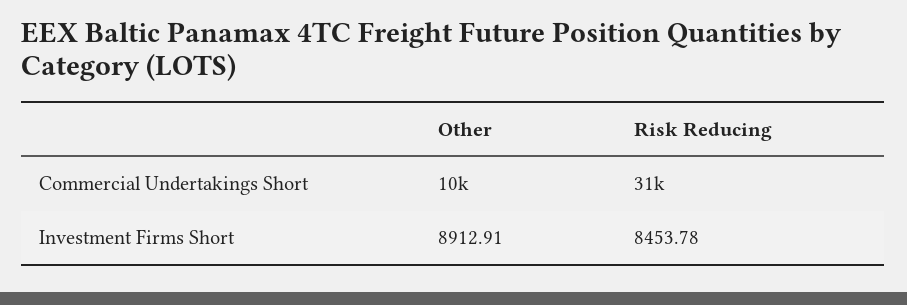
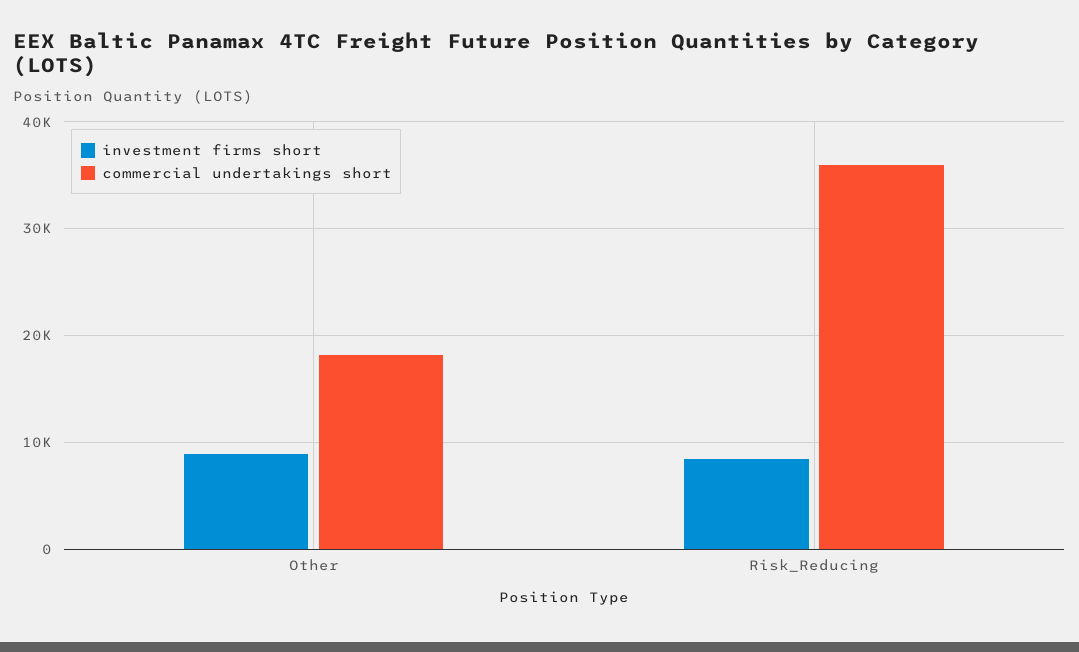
  {
    "Commercial Undertakings Short": {
-     "Other": 10000,
+     "Other": 18000,
-     "Risk Reducing": 31000
+     "Risk Reducing": 36000
    },
    "Investment Firms Short": {
      "Other": 8912.91,
      "Risk Reducing": 8453.78
    }
  }

